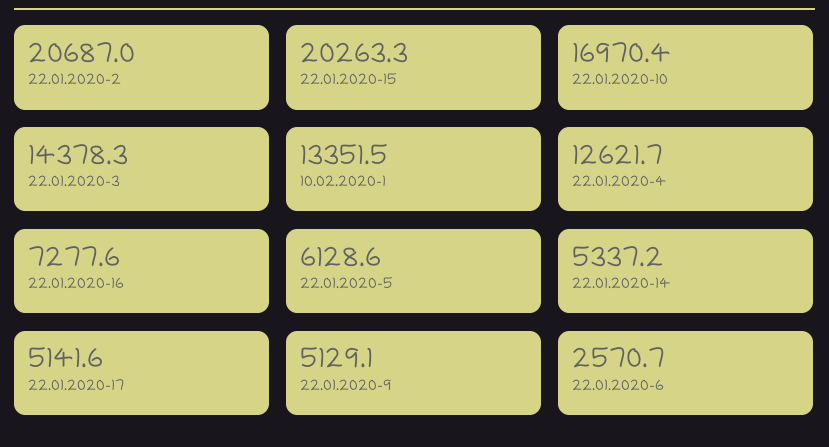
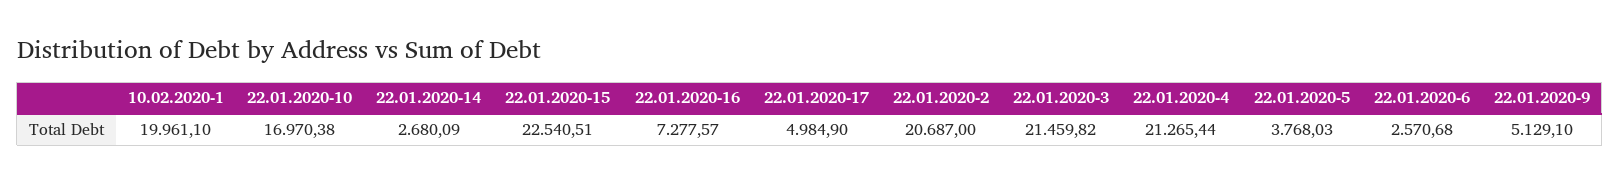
  {
    "22.01.2020-2": 20687,
-   "22.01.2020-15": 20263.3,
+   "22.01.2020-15": 22540.51,
    "22.01.2020-10": 16970.38,
-   "22.01.2020-3": 14378.3,
+   "22.01.2020-3": 21459.82,
-   "10.02.2020-1": 13351.5,
+   "10.02.2020-1": 19961.1,
-   "22.01.2020-4": 12621.7,
+   "22.01.2020-4": 21265.44,
    "22.01.2020-16": 7277.57,
-   "22.01.2020-5": 6128.6,
+   "22.01.2020-5": 3768.03,
-   "22.01.2020-14": 5337.2,
+   "22.01.2020-14": 2680.09,
-   "22.01.2020-17": 5141.6,
+   "22.01.2020-17": 4984.9,
    "22.01.2020-9": 5129.1,
    "22.01.2020-6": 2570.68
  }

